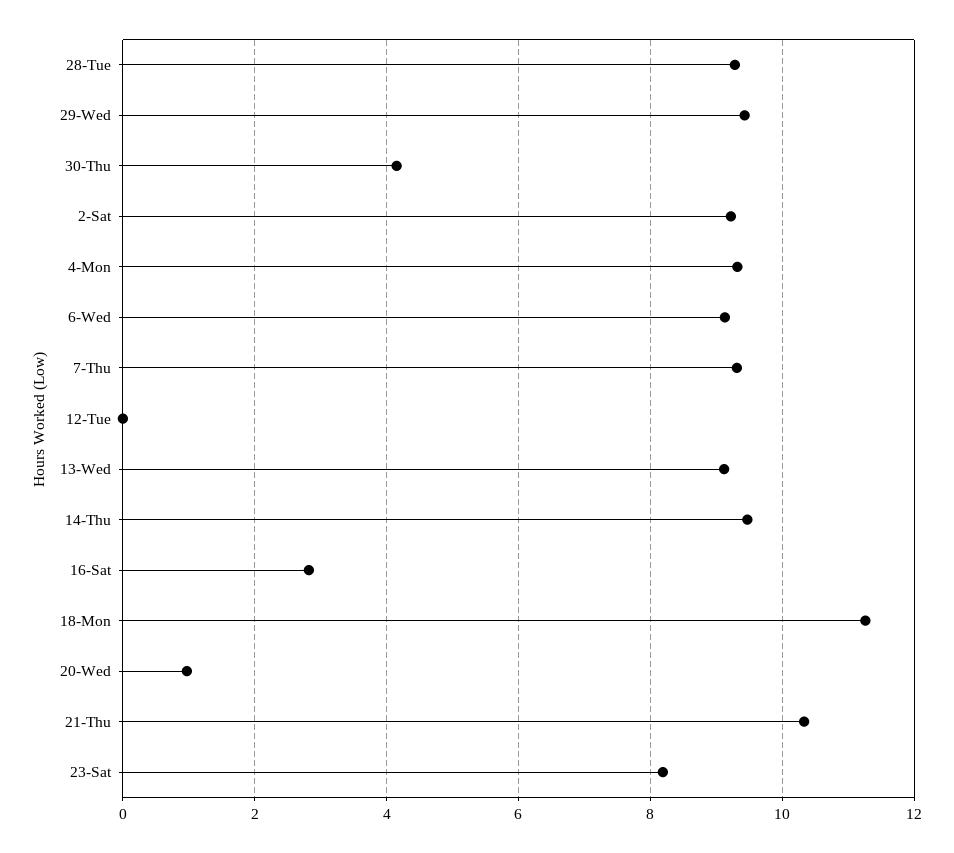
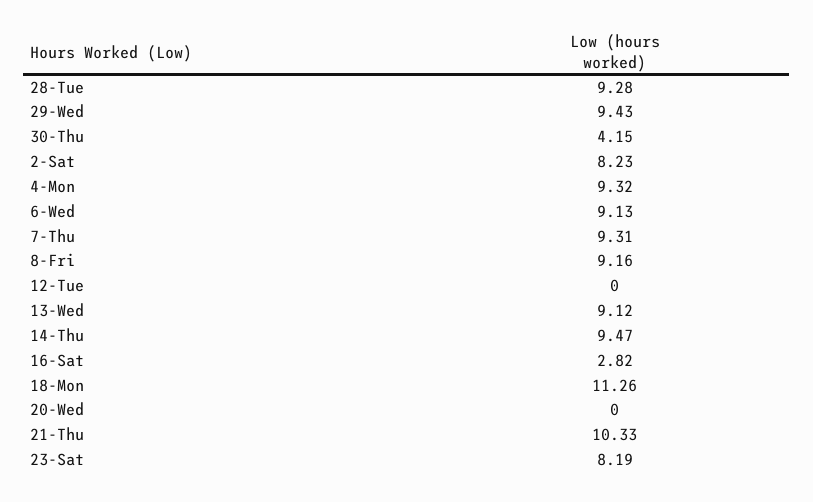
  {
    "28-Tue": 9.28,
    "29-Wed": 9.43,
    "30-Thu": 4.15,
-   "2-Sat": 9.2,
+   "2-Sat": 8.23,
    "4-Mon": 9.32,
    "6-Wed": 9.13,
    "7-Thu": 9.31,
    "12-Tue": 0,
    "13-Wed": 9.12,
    "14-Thu": 9.47,
    "16-Sat": 2.82,
    "18-Mon": 11.26,
-   "20-Wed": 1,
+   "20-Wed": 0,
    "21-Thu": 10.33,
-   "23-Sat": 8.19
+   "23-Sat": 8.19,
+   "8-Fri": 9.16
  }

